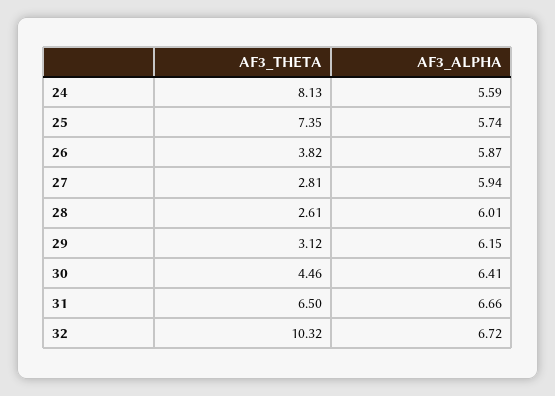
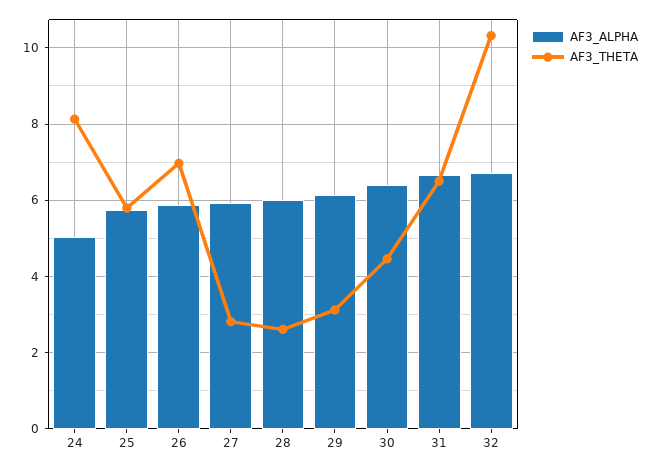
  {
    "AF3_THETA": {
      "24": 8.13,
-     "25": 7.35,
+     "25": 5.8,
-     "26": 3.82,
+     "26": 7,
      "27": 2.81,
      "28": 2.61,
      "29": 3.12,
      "30": 4.46,
      "31": 6.5,
      "32": 10.32
    },
    "AF3_ALPHA": {
-     "24": 5.59,
+     "24": 5,
      "25": 5.74,
      "26": 5.87,
      "27": 5.94,
      "28": 6.01,
      "29": 6.15,
      "30": 6.41,
      "31": 6.66,
      "32": 6.72
    }
  }

